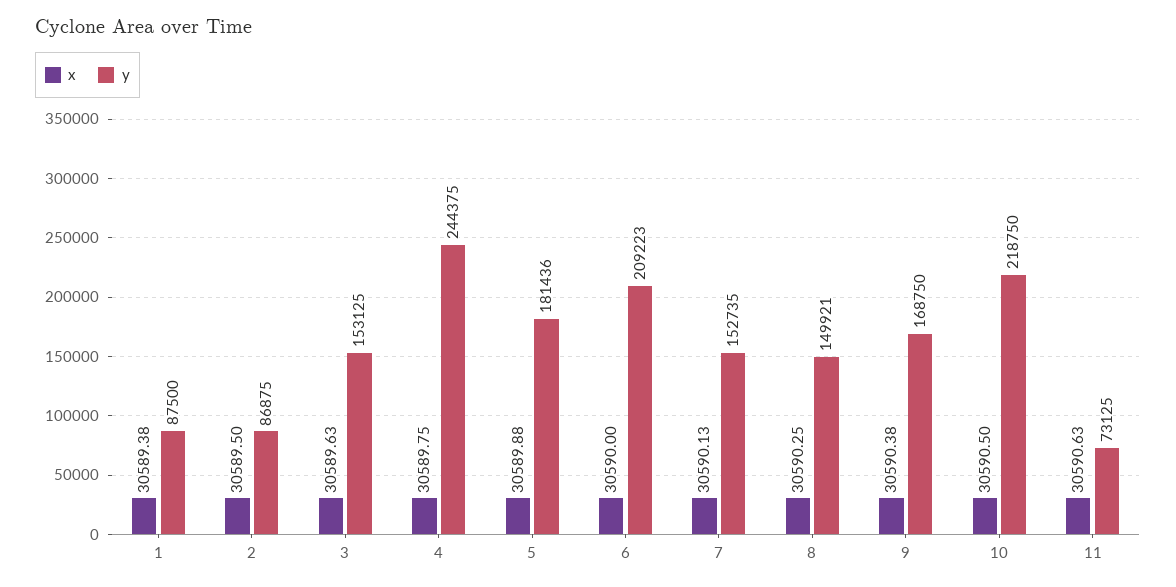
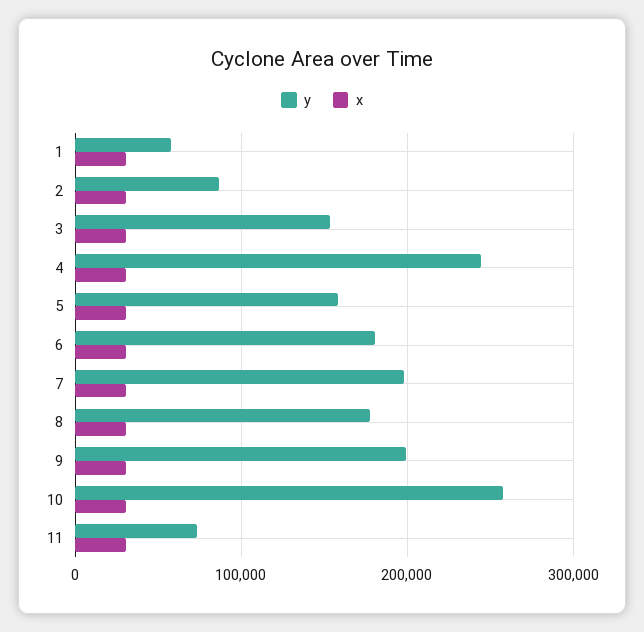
  {
    "x": {
      "1": 30589.38,
      "2": 30589.5,
      "3": 30589.63,
      "4": 30589.75,
      "5": 30589.88,
      "6": 30590,
      "7": 30590.13,
      "8": 30590.25,
      "9": 30590.38,
      "10": 30590.5,
      "11": 30590.63
    },
    "y": {
-     "1": 87500,
+     "1": 60000,
      "2": 86875,
      "3": 153125,
      "4": 244375,
-     "5": 181436,
+     "5": 160000,
-     "6": 209223,
+     "6": 180000,
-     "7": 152735,
+     "7": 200000,
-     "8": 149921,
+     "8": 180000,
-     "9": 168750,
+     "9": 200000,
-     "10": 218750,
+     "10": 260000,
      "11": 73125
    }
  }

